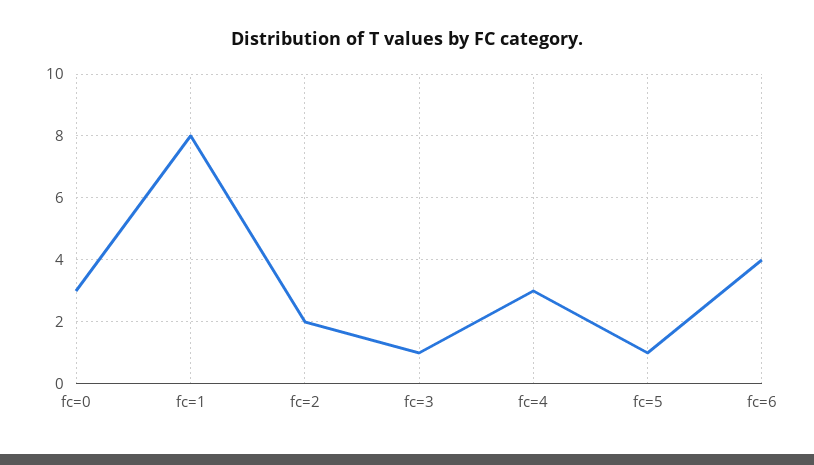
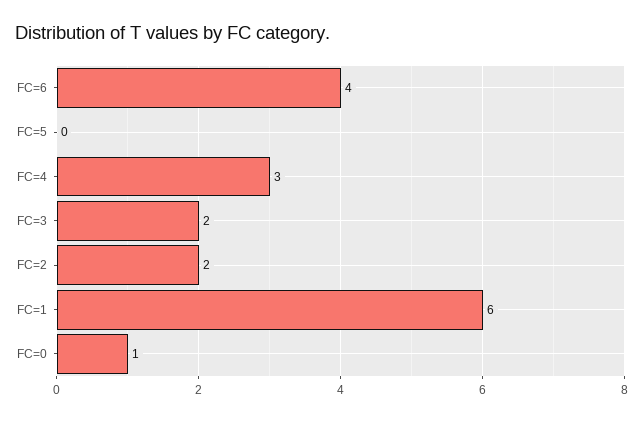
  {
-   "fc=0": 3,
+   "fc=0": 1,
-   "fc=1": 8,
+   "fc=1": 6,
    "fc=2": 2,
-   "fc=3": 1,
+   "fc=3": 2,
    "fc=4": 3,
-   "fc=5": 1,
+   "fc=5": 0,
    "fc=6": 4
  }

